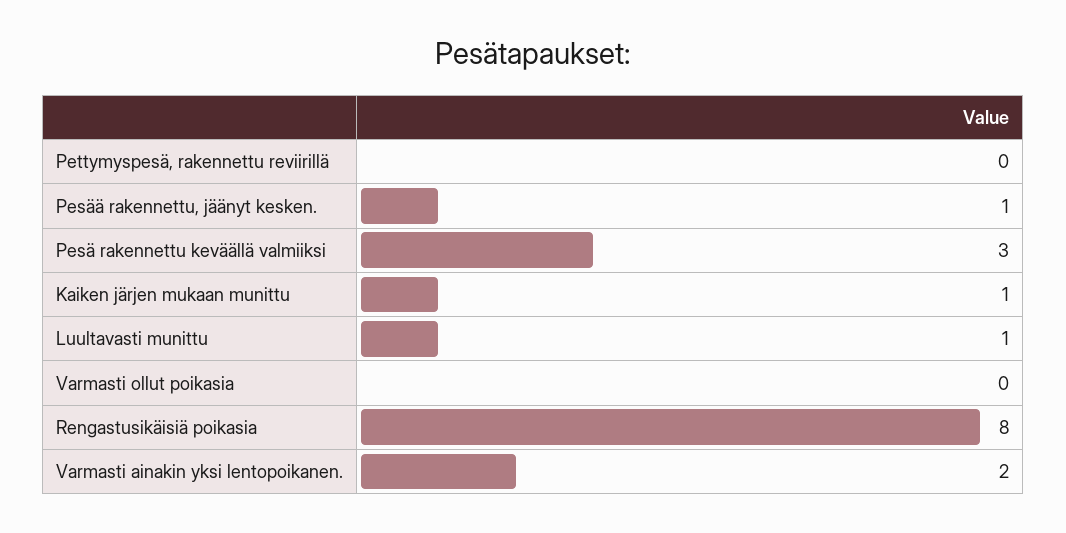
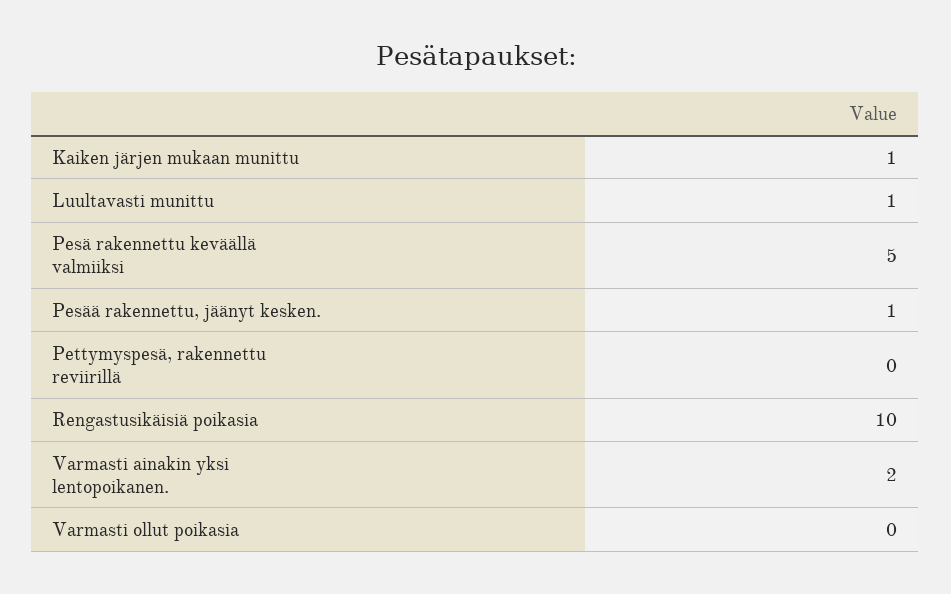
  {
    "Pettymyspesä, rakennettu reviirillä": 0,
    "Pesää rakennettu, jäänyt kesken.": 1,
-   "Pesä rakennettu keväällä valmiiksi": 3,
+   "Pesä rakennettu keväällä valmiiksi": 5,
    "Kaiken järjen mukaan munittu": 1,
    "Luultavasti munittu": 1,
    "Varmasti ollut poikasia": 0,
-   "Rengastusikäisiä poikasia": 8,
+   "Rengastusikäisiä poikasia": 10,
    "Varmasti ainakin yksi lentopoikanen.": 2
  }

